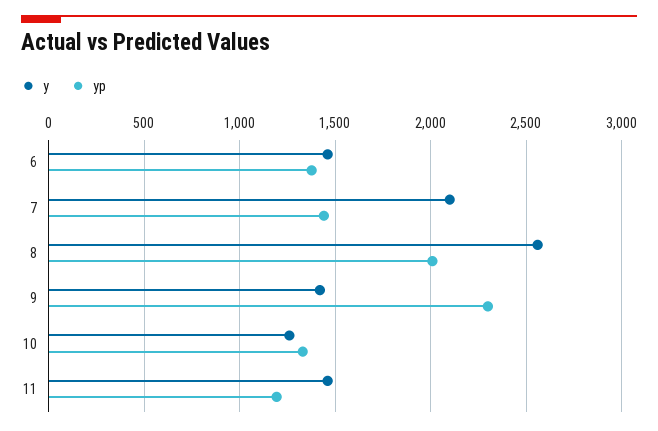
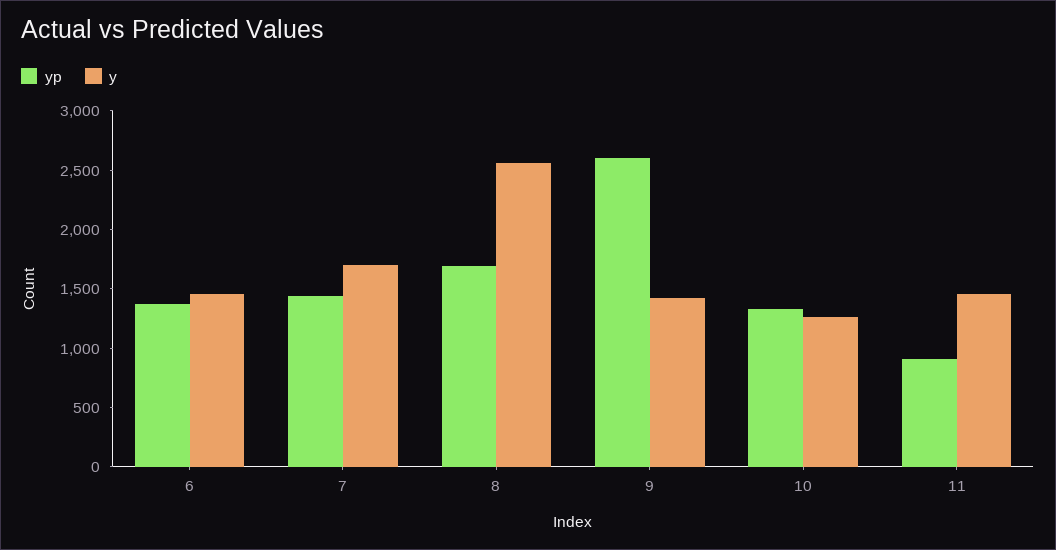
  {
    "y": {
      "6": 1450,
-     "7": 2100,
+     "7": 1700,
      "8": 2550,
      "9": 1400,
      "10": 1250,
      "11": 1450
    },
    "yp": {
      "6": 1400,
      "7": 1450,
-     "8": 2000,
+     "8": 1700,
-     "9": 2300,
+     "9": 2600,
      "10": 1350,
-     "11": 1200
+     "11": 900
    }
  }

